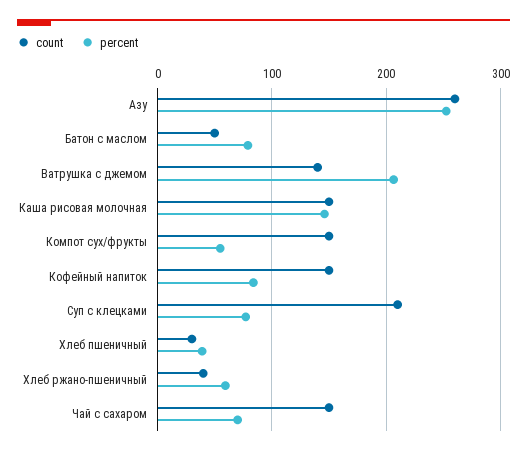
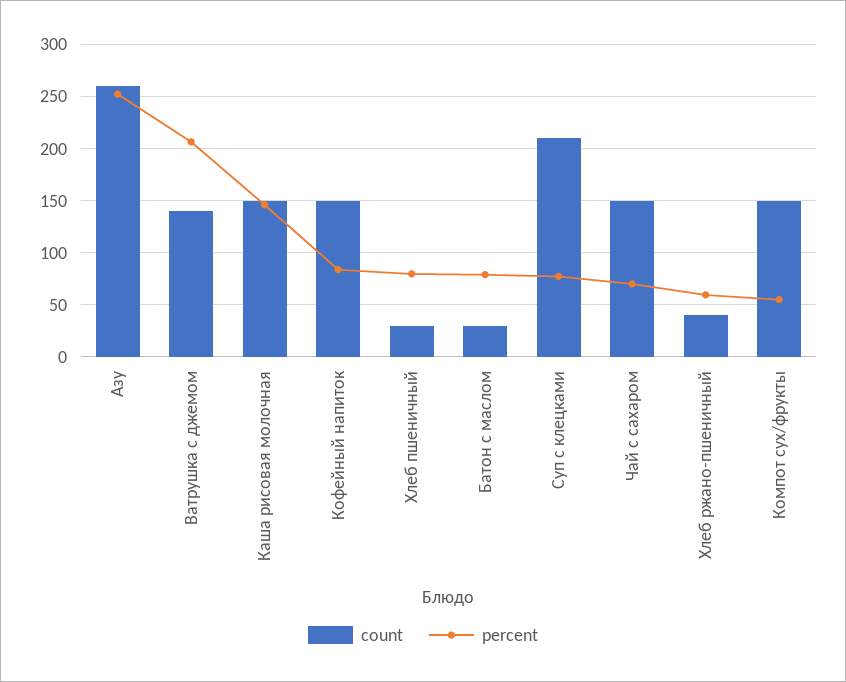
  {
    "count": {
      "Азу": 260,
-     "Батон с маслом": 50,
+     "Батон с маслом": 30,
      "Ватрушка с джемом": 140,
      "Каша рисовая молочная": 150,
      "Компот сух/фрукты": 150,
      "Кофейный напиток": 150,
      "Суп с клецками": 210,
      "Хлеб пшеничный": 30,
      "Хлеб ржано-пшеничный": 40,
      "Чай с сахаром": 150
    },
    "percent": {
      "Азу": 250,
      "Батон с маслом": 80,
      "Ватрушка с джемом": 210,
      "Каша рисовая молочная": 150,
      "Компот сух/фрукты": 50,
      "Кофейный напиток": 80,
      "Суп с клецками": 80,
-     "Хлеб пшеничный": 40,
+     "Хлеб пшеничный": 80,
      "Хлеб ржано-пшеничный": 60,
      "Чай с сахаром": 70
    }
  }

